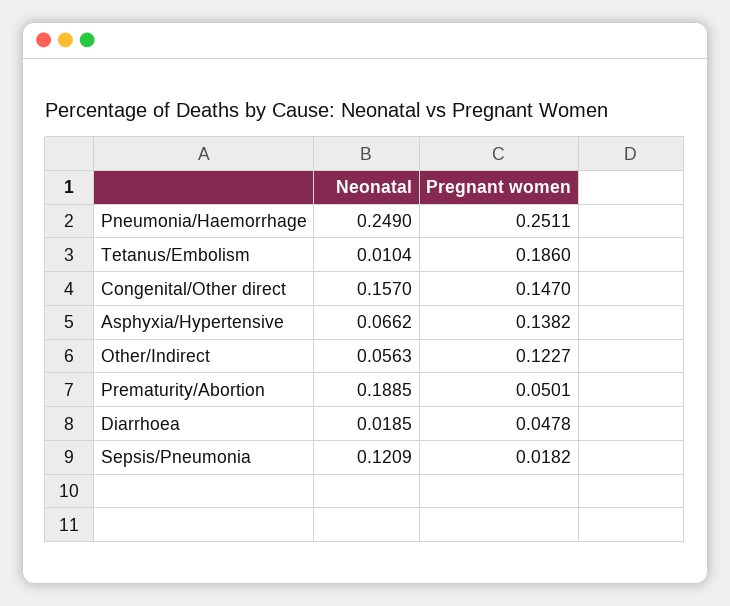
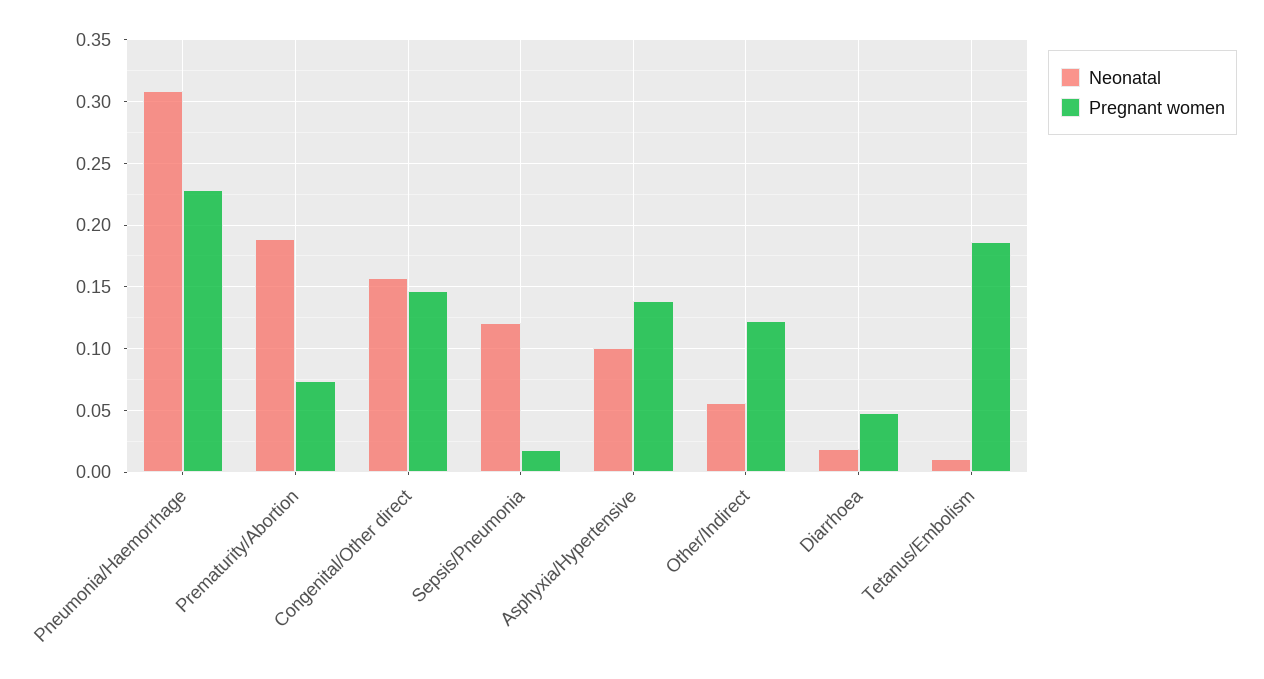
  {
    "Neonatal": {
-     "Pneumonia/Haemorrhage": 0.249,
+     "Pneumonia/Haemorrhage": 0.31,
      "Tetanus/Embolism": 0.0104,
      "Congenital/Other direct": 0.157,
-     "Asphyxia/Hypertensive": 0.0662,
+     "Asphyxia/Hypertensive": 0.1,
      "Other/Indirect": 0.0563,
      "Prematurity/Abortion": 0.1885,
      "Diarrhoea": 0.0185,
      "Sepsis/Pneumonia": 0.1209
    },
    "Pregnant women": {
-     "Pneumonia/Haemorrhage": 0.2511,
+     "Pneumonia/Haemorrhage": 0.23,
      "Tetanus/Embolism": 0.186,
      "Congenital/Other direct": 0.147,
      "Asphyxia/Hypertensive": 0.1382,
      "Other/Indirect": 0.1227,
-     "Prematurity/Abortion": 0.0501,
+     "Prematurity/Abortion": 0.075,
      "Diarrhoea": 0.0478,
      "Sepsis/Pneumonia": 0.0182
    }
  }

